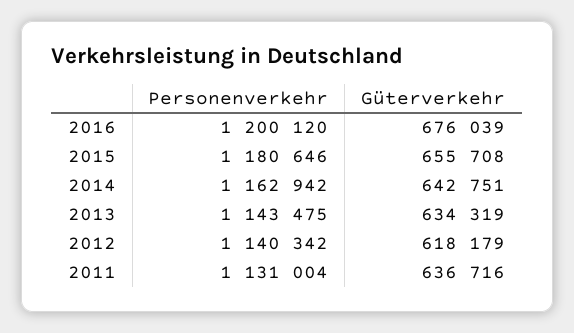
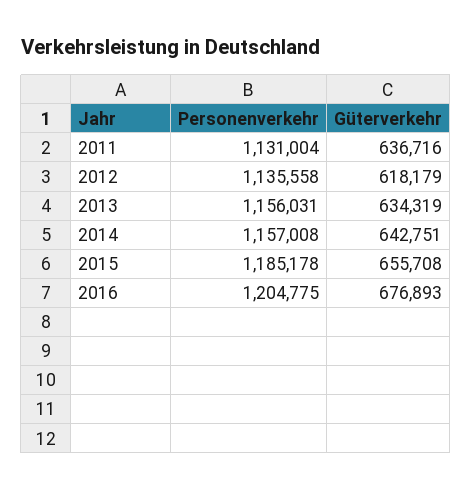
  {
    "Personenverkehr": {
-     "2016": 1200120,
+     "2016": 1204775,
-     "2015": 1180646,
+     "2015": 1185178,
-     "2014": 1162942,
+     "2014": 1157008,
-     "2013": 1143475,
+     "2013": 1156031,
-     "2012": 1140342,
+     "2012": 1135558,
      "2011": 1131004
    },
    "Güterverkehr": {
-     "2016": 676039,
+     "2016": 676893,
      "2015": 655708,
      "2014": 642751,
      "2013": 634319,
      "2012": 618179,
      "2011": 636716
    }
  }

